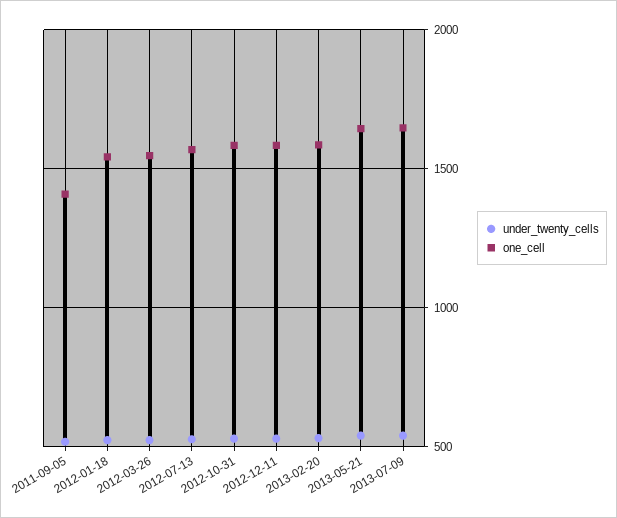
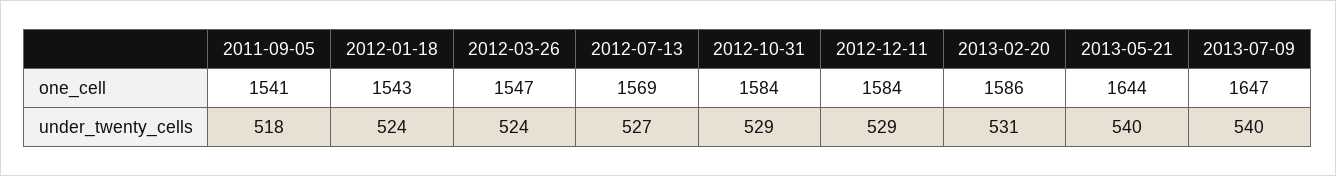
  {
    "under_twenty_cells": {
      "2011-09-05": 518,
      "2012-01-18": 524,
      "2012-03-26": 524,
      "2012-07-13": 527,
      "2012-10-31": 529,
      "2012-12-11": 529,
      "2013-02-20": 531,
      "2013-05-21": 540,
      "2013-07-09": 540
    },
    "one_cell": {
-     "2011-09-05": 1400,
+     "2011-09-05": 1541,
      "2012-01-18": 1543,
      "2012-03-26": 1547,
      "2012-07-13": 1569,
      "2012-10-31": 1584,
      "2012-12-11": 1584,
      "2013-02-20": 1586,
      "2013-05-21": 1644,
      "2013-07-09": 1647
    }
  }

